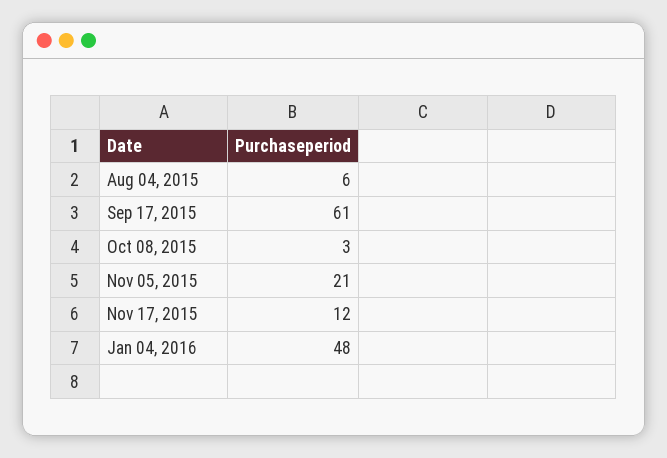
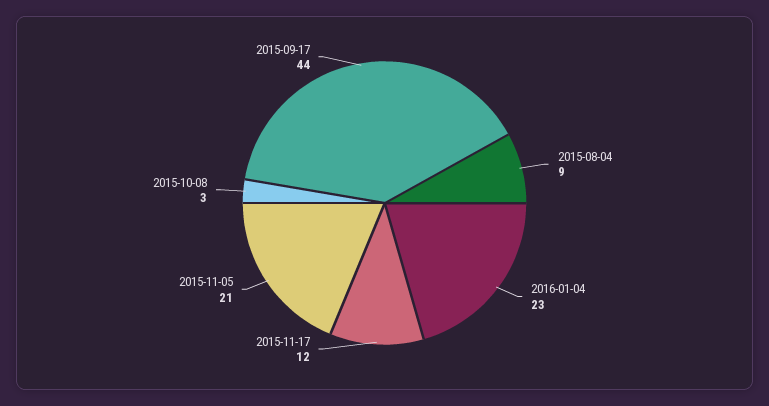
  {
-   "Aug 04, 2015": 6,
+   "Aug 04, 2015": 9,
-   "Sep 17, 2015": 61,
+   "Sep 17, 2015": 44,
    "Oct 08, 2015": 3,
    "Nov 05, 2015": 21,
    "Nov 17, 2015": 12,
-   "Jan 04, 2016": 48
+   "Jan 04, 2016": 23
  }

